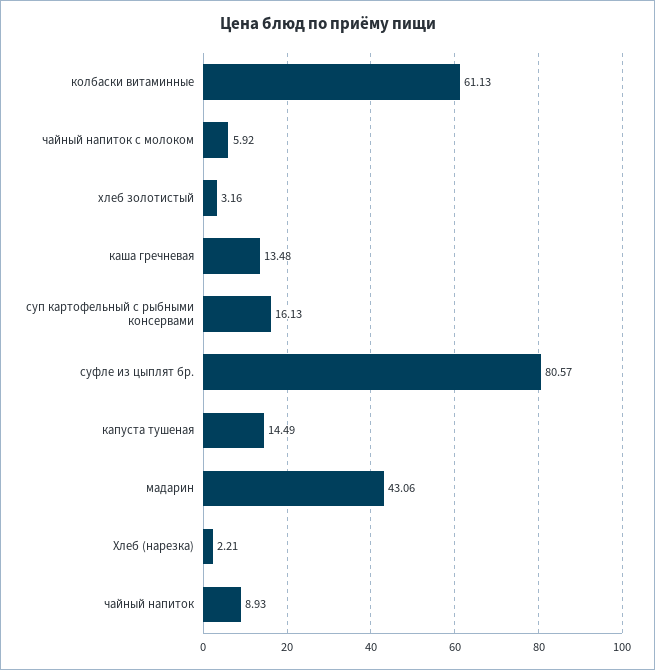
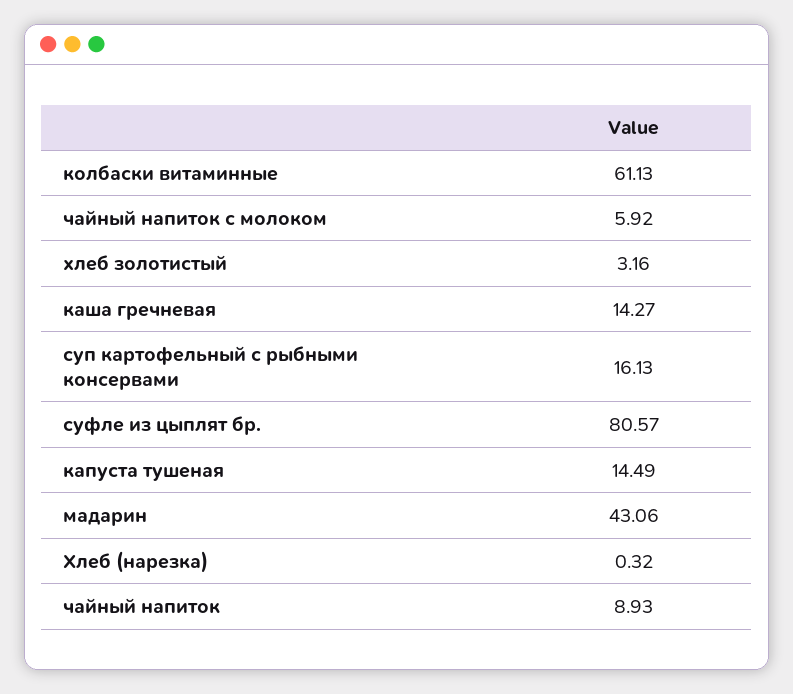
  {
    "колбаски витаминные": 61.13,
    "чайный напиток с молоком": 5.92,
    "хлеб золотистый": 3.16,
-   "каша гречневая": 13.48,
+   "каша гречневая": 14.27,
    "суп картофельный с рыбными консервами": 16.13,
    "суфле из цыплят бр.": 80.57,
    "капуста тушеная": 14.49,
    "мадарин": 43.06,
-   "Хлеб (нарезка)": 2.21,
+   "Хлеб (нарезка)": 0.32,
    "чайный напиток": 8.93
  }

